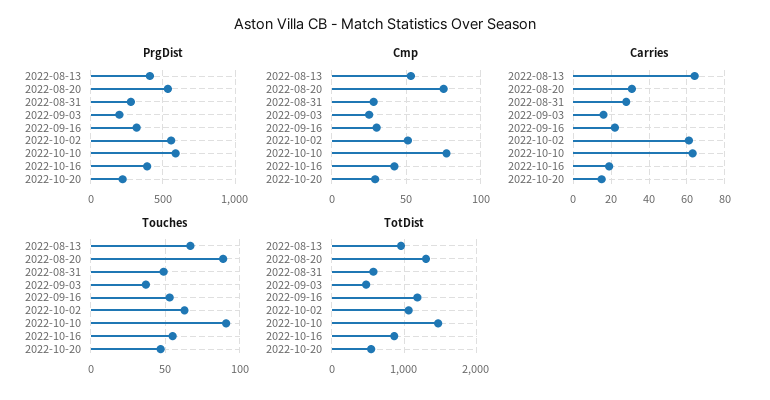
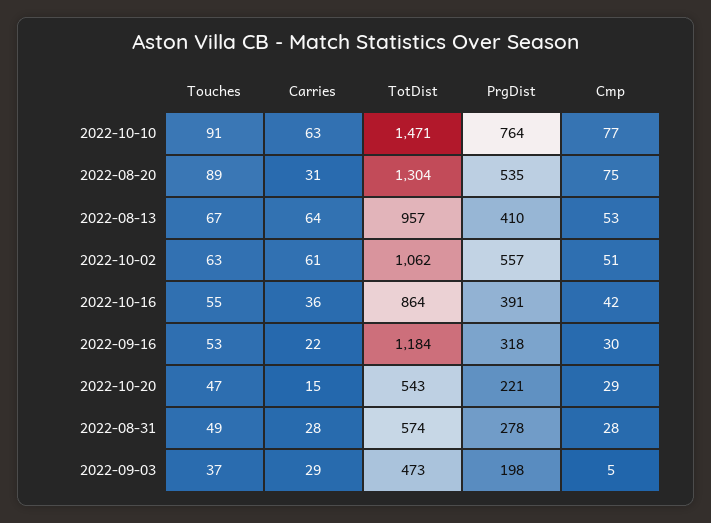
  {
    "PrgDist": {
      "2022-08-13": 410,
      "2022-08-20": 535,
      "2022-08-31": 278,
      "2022-09-03": 198,
      "2022-09-16": 318,
      "2022-10-02": 557,
-     "2022-10-10": 600,
+     "2022-10-10": 764,
      "2022-10-16": 391,
      "2022-10-20": 221
    },
    "Cmp": {
      "2022-08-13": 53,
      "2022-08-20": 75,
      "2022-08-31": 28,
-     "2022-09-03": 25,
+     "2022-09-03": 5,
      "2022-09-16": 30,
      "2022-10-02": 51,
      "2022-10-10": 77,
      "2022-10-16": 42,
      "2022-10-20": 29
    },
    "Carries": {
      "2022-08-13": 64,
      "2022-08-20": 31,
      "2022-08-31": 28,
-     "2022-09-03": 15,
+     "2022-09-03": 29,
      "2022-09-16": 22,
      "2022-10-02": 61,
      "2022-10-10": 63,
-     "2022-10-16": 20,
+     "2022-10-16": 36,
      "2022-10-20": 15
    },
    "Touches": {
      "2022-08-13": 67,
      "2022-08-20": 89,
      "2022-08-31": 49,
      "2022-09-03": 37,
      "2022-09-16": 53,
      "2022-10-02": 63,
      "2022-10-10": 91,
      "2022-10-16": 55,
      "2022-10-20": 47
    },
    "TotDist": {
      "2022-08-13": 957,
      "2022-08-20": 1304,
      "2022-08-31": 574,
      "2022-09-03": 473,
      "2022-09-16": 1184,
      "2022-10-02": 1062,
      "2022-10-10": 1471,
      "2022-10-16": 864,
      "2022-10-20": 543
    }
  }

